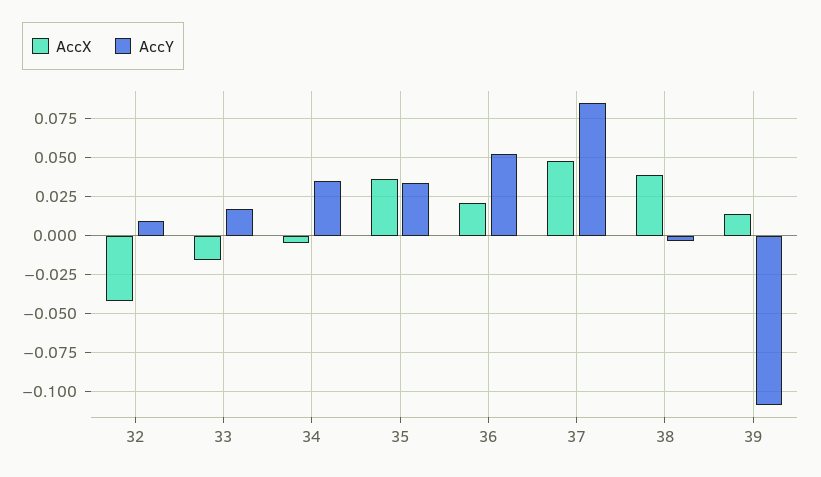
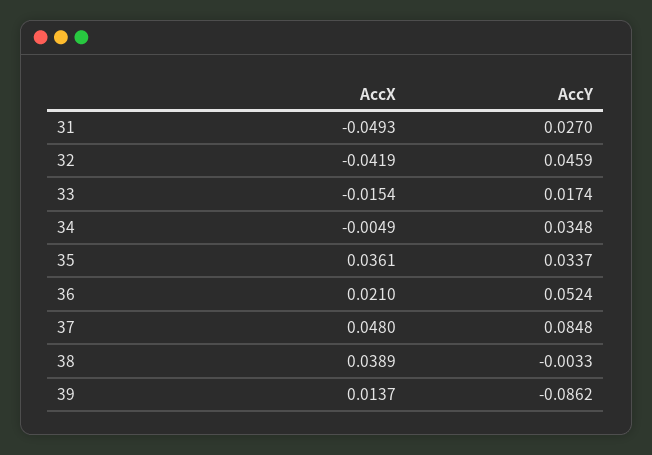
  {
    "AccX": {
      "32": -0.0419,
      "33": -0.0154,
      "34": -0.0049,
      "35": 0.0361,
      "36": 0.021,
      "37": 0.048,
      "38": 0.0389,
-     "39": 0.0137
+     "39": 0.0137,
+     "31": -0.0493
    },
    "AccY": {
-     "32": 0.01,
+     "32": 0.0459,
      "33": 0.0174,
      "34": 0.0348,
      "35": 0.0337,
      "36": 0.0524,
      "37": 0.0848,
      "38": -0.0033,
-     "39": -0.11
+     "39": -0.0862,
+     "31": 0.027
    }
  }

